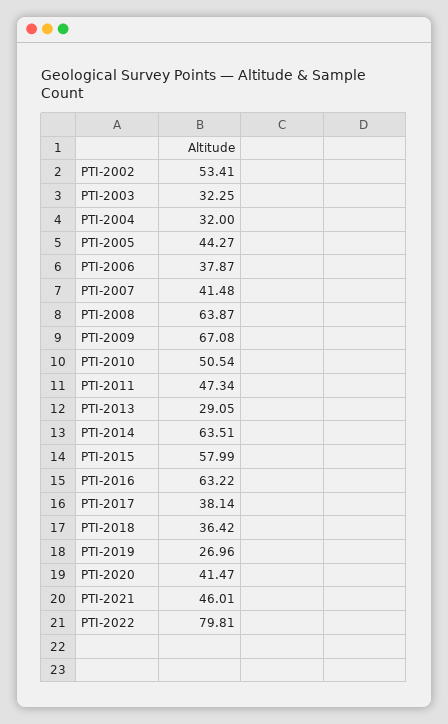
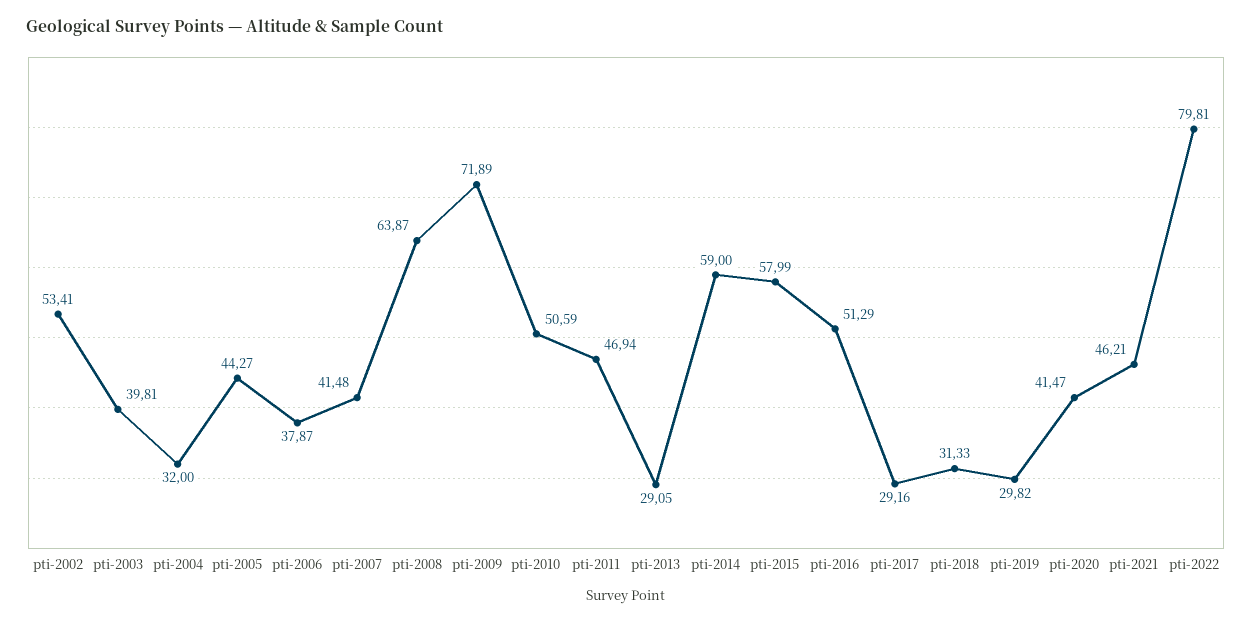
  {
    "PTI-2002": 53.41,
-   "PTI-2003": 32.25,
+   "PTI-2003": 39.81,
    "PTI-2004": 32,
    "PTI-2005": 44.27,
    "PTI-2006": 37.87,
    "PTI-2007": 41.48,
    "PTI-2008": 63.87,
-   "PTI-2009": 67.08,
+   "PTI-2009": 71.89,
-   "PTI-2010": 50.54,
+   "PTI-2010": 50.59,
-   "PTI-2011": 47.34,
+   "PTI-2011": 46.94,
    "PTI-2013": 29.05,
-   "PTI-2014": 63.51,
+   "PTI-2014": 59,
    "PTI-2015": 57.99,
-   "PTI-2016": 63.22,
+   "PTI-2016": 51.29,
-   "PTI-2017": 38.14,
+   "PTI-2017": 29.16,
-   "PTI-2018": 36.42,
+   "PTI-2018": 31.33,
-   "PTI-2019": 26.96,
+   "PTI-2019": 29.82,
    "PTI-2020": 41.47,
-   "PTI-2021": 46.01,
+   "PTI-2021": 46.21,
    "PTI-2022": 79.81
  }

